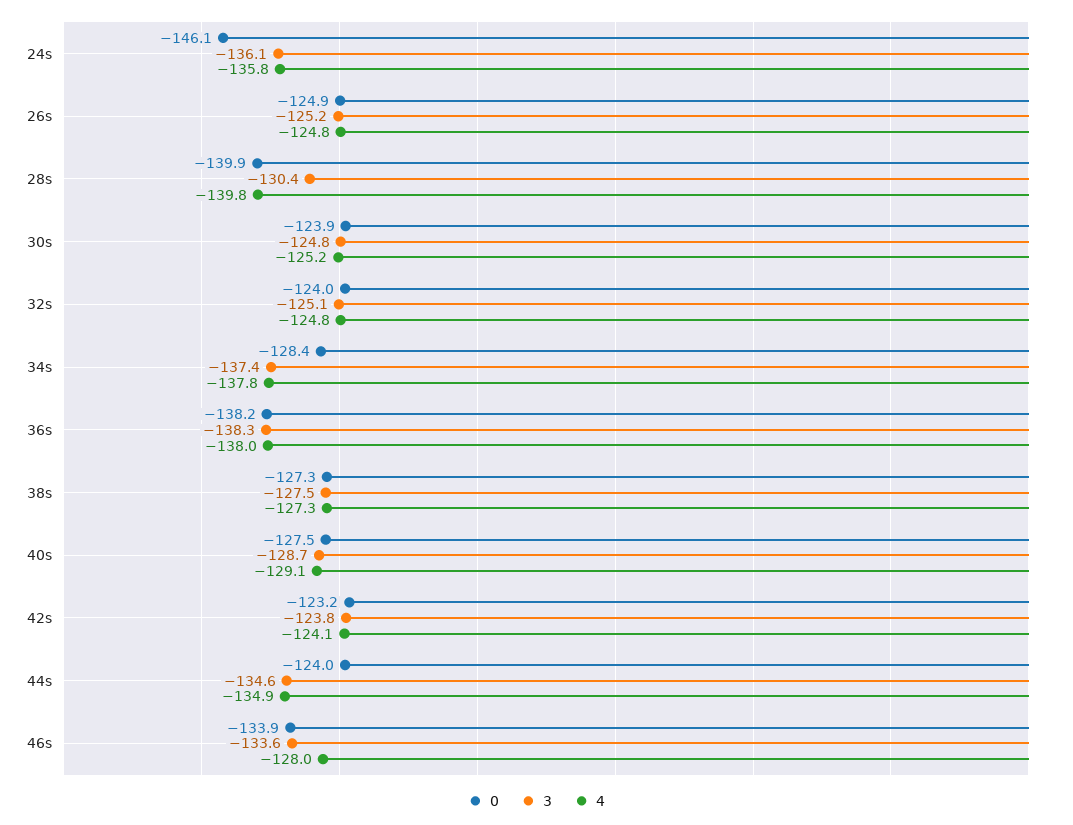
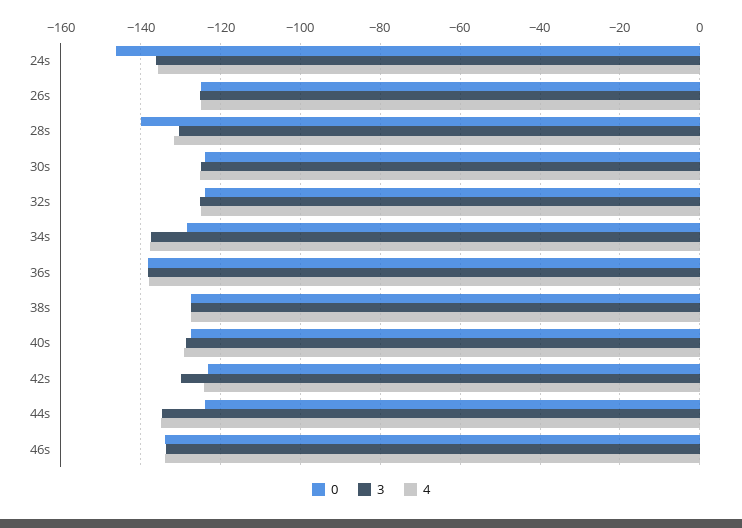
  {
    "0": {
      "24s": -146.1,
      "26s": -124.9,
      "28s": -139.9,
      "30s": -123.9,
      "32s": -124,
      "34s": -128.4,
      "36s": -138.2,
      "38s": -127.3,
      "40s": -127.5,
      "42s": -123.2,
      "44s": -124,
      "46s": -133.9
    },
    "3": {
      "24s": -136.1,
      "26s": -125.2,
      "28s": -130.4,
      "30s": -124.8,
      "32s": -125.1,
      "34s": -137.4,
      "36s": -138.3,
      "38s": -127.5,
      "40s": -128.7,
-     "42s": -123.8,
+     "42s": -130,
      "44s": -134.6,
      "46s": -133.6
    },
    "4": {
      "24s": -135.8,
      "26s": -124.8,
-     "28s": -139.8,
+     "28s": -132,
      "30s": -125.2,
      "32s": -124.8,
      "34s": -137.8,
      "36s": -138,
      "38s": -127.3,
      "40s": -129.1,
      "42s": -124.1,
      "44s": -134.9,
-     "46s": -128
+     "46s": -134
    }
  }

